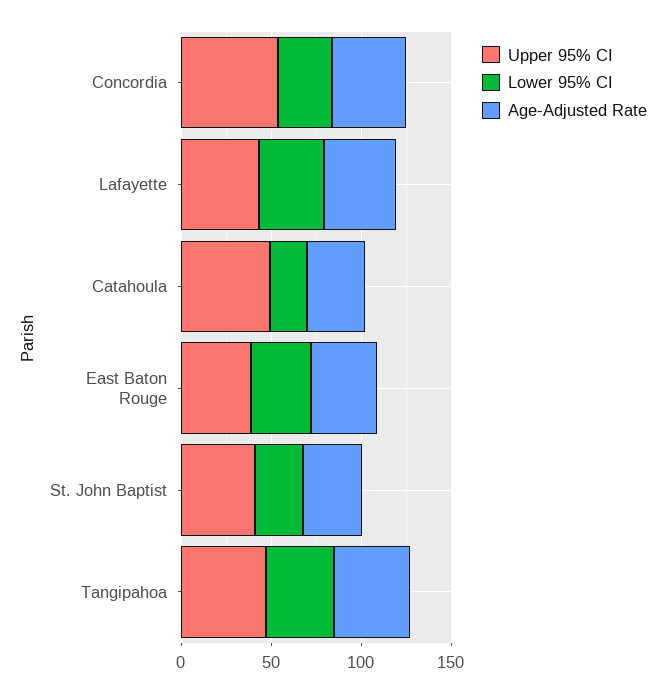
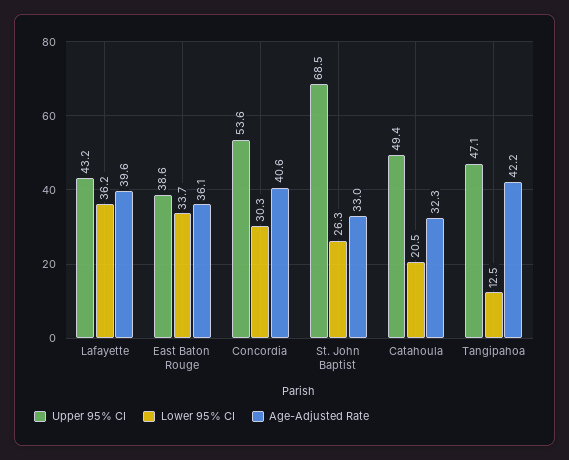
  {
    "Upper 95% CI": {
      "Concordia": 53.6,
      "Lafayette": 43.2,
      "Catahoula": 49.4,
      "East Baton Rouge": 38.6,
-     "St. John Baptist": 40,
+     "St. John Baptist": 68.5,
      "Tangipahoa": 47.1
    },
    "Lower 95% CI": {
      "Concordia": 30.3,
      "Lafayette": 36.2,
      "Catahoula": 20.5,
      "East Baton Rouge": 33.7,
      "St. John Baptist": 26.3,
-     "Tangipahoa": 40
+     "Tangipahoa": 12.5
    },
    "Age-Adjusted Rate": {
      "Concordia": 40.6,
      "Lafayette": 39.6,
      "Catahoula": 32.3,
      "East Baton Rouge": 36.1,
      "St. John Baptist": 33,
      "Tangipahoa": 42.2
    }
  }

